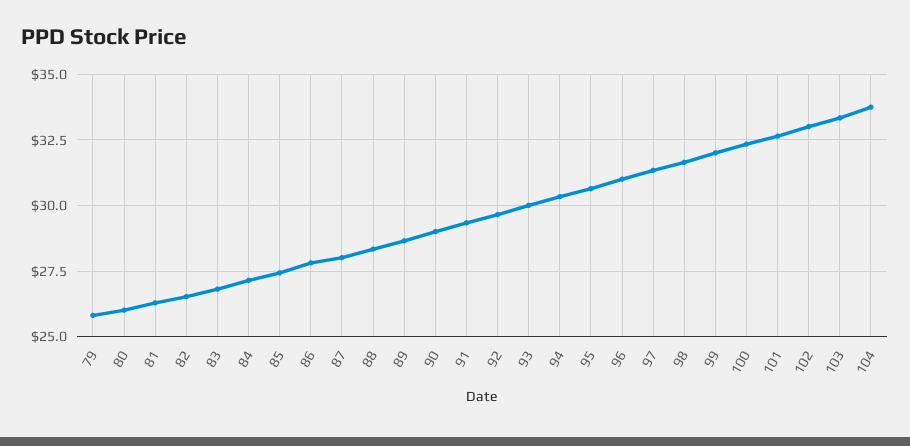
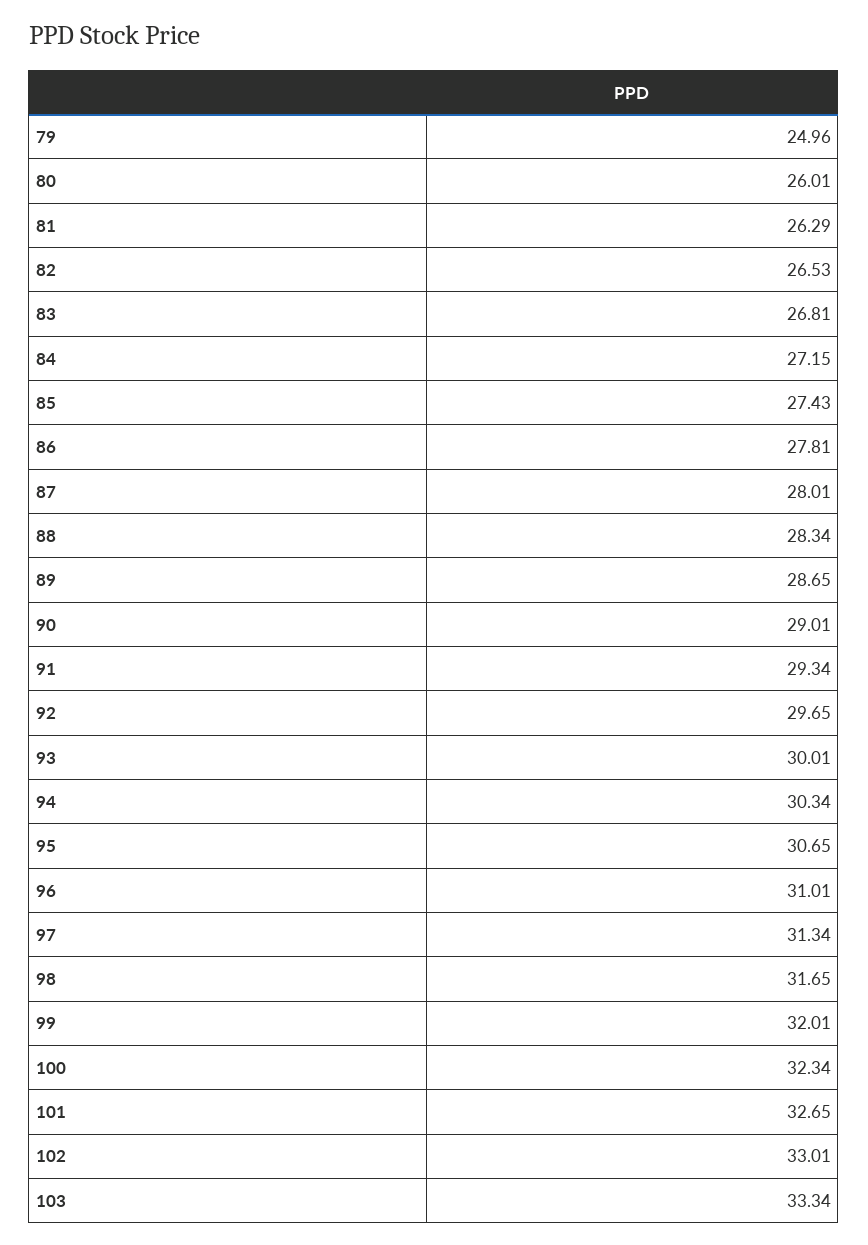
  {
-   "79": 25.75,
+   "79": 24.96,
    "80": 26.01,
    "81": 26.29,
    "82": 26.53,
    "83": 26.81,
    "84": 27.15,
    "85": 27.43,
    "86": 27.81,
    "87": 28.01,
    "88": 28.34,
    "89": 28.65,
    "90": 29.01,
    "91": 29.34,
    "92": 29.65,
    "93": 30.01,
    "94": 30.34,
    "95": 30.65,
    "96": 31.01,
    "97": 31.34,
    "98": 31.65,
    "99": 32.01,
    "100": 32.34,
    "101": 32.65,
    "102": 33.01,
-   "103": 33.34,
+   "103": 33.34
-   "104": 33.75
  }

